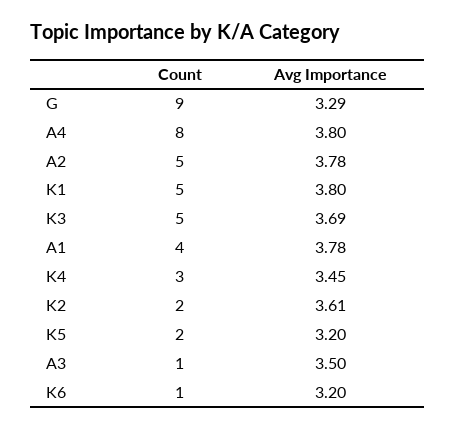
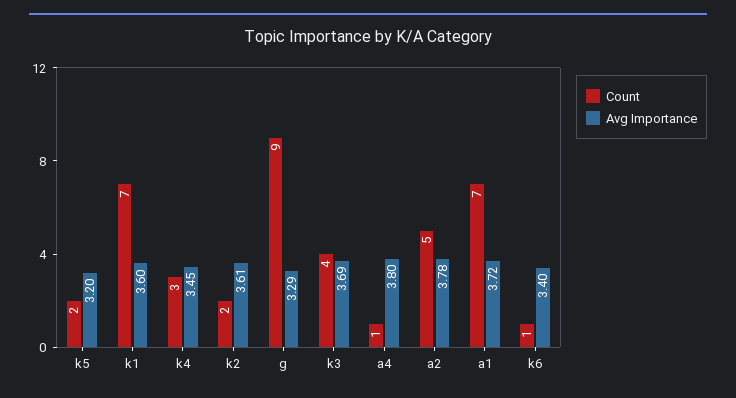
  {
    "Count": {
      "G": 9,
-     "A4": 8,
+     "A4": 1,
      "A2": 5,
-     "K1": 5,
+     "K1": 7,
-     "K3": 5,
+     "K3": 4,
-     "A1": 4,
+     "A1": 7,
      "K4": 3,
      "K2": 2,
      "K5": 2,
-     "A3": 1,
      "K6": 1
    },
    "Avg Importance": {
      "G": 3.29,
      "A4": 3.8,
      "A2": 3.78,
-     "K1": 3.8,
+     "K1": 3.6,
      "K3": 3.69,
-     "A1": 3.78,
+     "A1": 3.72,
      "K4": 3.45,
      "K2": 3.61,
      "K5": 3.2,
-     "A3": 3.5,
-     "K6": 3.2
+     "K6": 3.4
    }
  }

